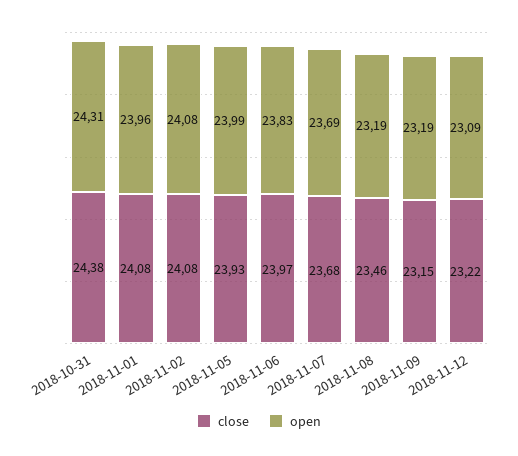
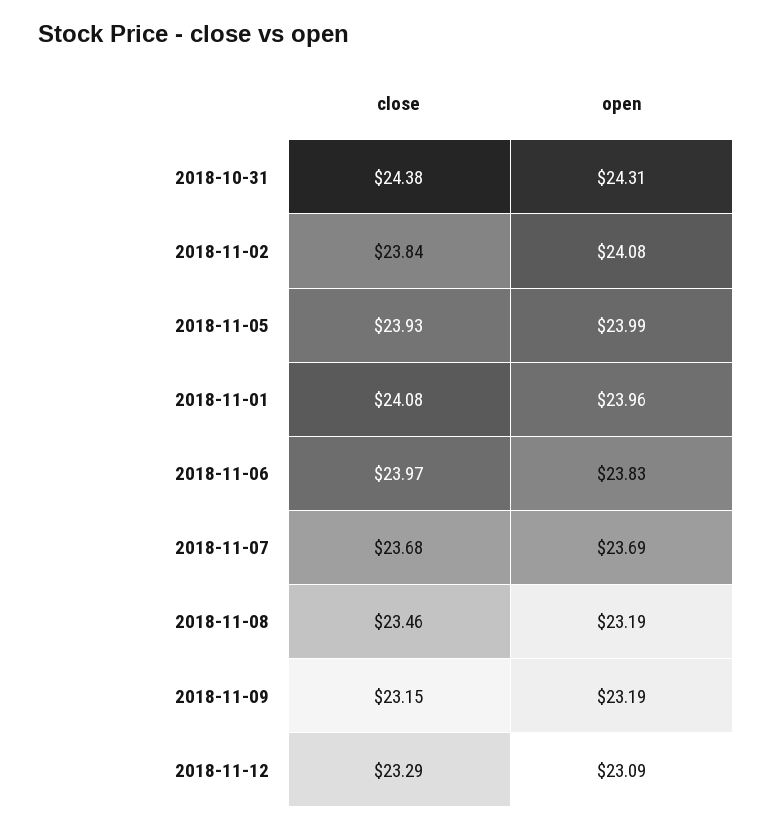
  {
    "close": {
      "2018-10-31": 24.38,
      "2018-11-01": 24.08,
-     "2018-11-02": 24.08,
+     "2018-11-02": 23.84,
      "2018-11-05": 23.93,
      "2018-11-06": 23.97,
      "2018-11-07": 23.68,
      "2018-11-08": 23.46,
      "2018-11-09": 23.15,
-     "2018-11-12": 23.22
+     "2018-11-12": 23.29
    },
    "open": {
      "2018-10-31": 24.31,
      "2018-11-01": 23.96,
      "2018-11-02": 24.08,
      "2018-11-05": 23.99,
      "2018-11-06": 23.83,
      "2018-11-07": 23.69,
      "2018-11-08": 23.19,
      "2018-11-09": 23.19,
      "2018-11-12": 23.09
    }
  }

